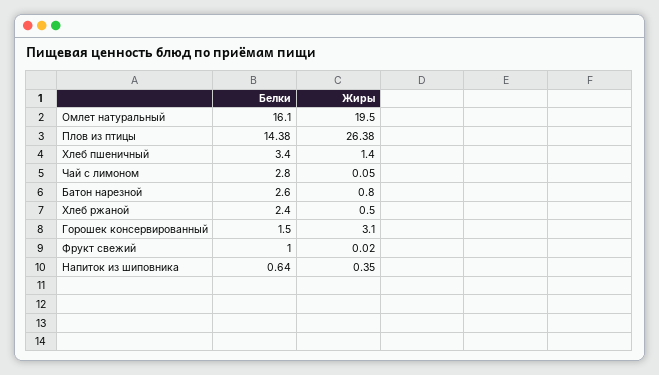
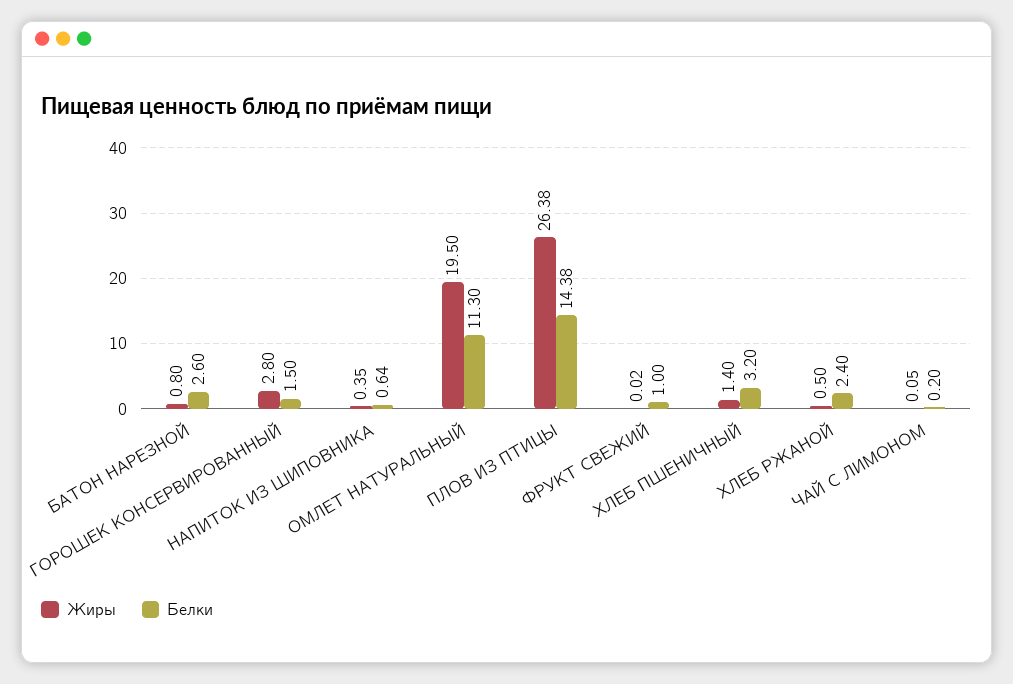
  {
    "Белки": {
-     "Омлет натуральный": 16.1,
+     "Омлет натуральный": 11.3,
      "Плов из птицы": 14.38,
-     "Хлеб пшеничный": 3.4,
+     "Хлеб пшеничный": 3.2,
-     "Чай с лимоном": 2.8,
+     "Чай с лимоном": 0.2,
      "Батон нарезной": 2.6,
      "Хлеб ржаной": 2.4,
      "Горошек консервированный": 1.5,
      "Фрукт свежий": 1,
      "Напиток из шиповника": 0.64
    },
    "Жиры": {
      "Омлет натуральный": 19.5,
      "Плов из птицы": 26.38,
      "Хлеб пшеничный": 1.4,
      "Чай с лимоном": 0.05,
      "Батон нарезной": 0.8,
      "Хлеб ржаной": 0.5,
-     "Горошек консервированный": 3.1,
+     "Горошек консервированный": 2.8,
      "Фрукт свежий": 0.02,
      "Напиток из шиповника": 0.35
    }
  }

